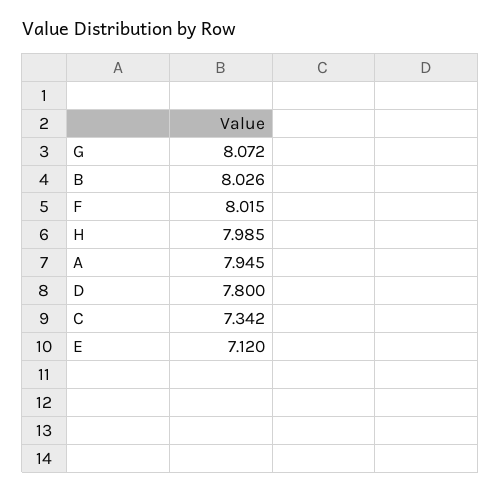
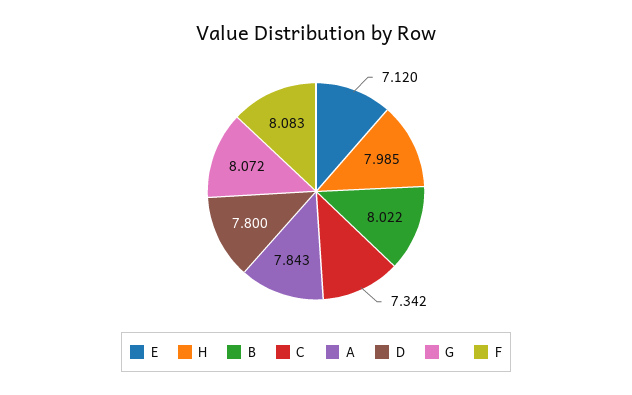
  {
    "G": 8.072,
-   "B": 8.026,
+   "B": 8.022,
-   "F": 8.015,
+   "F": 8.083,
    "H": 7.985,
-   "A": 7.945,
+   "A": 7.843,
    "D": 7.8,
    "C": 7.342,
    "E": 7.12
  }

